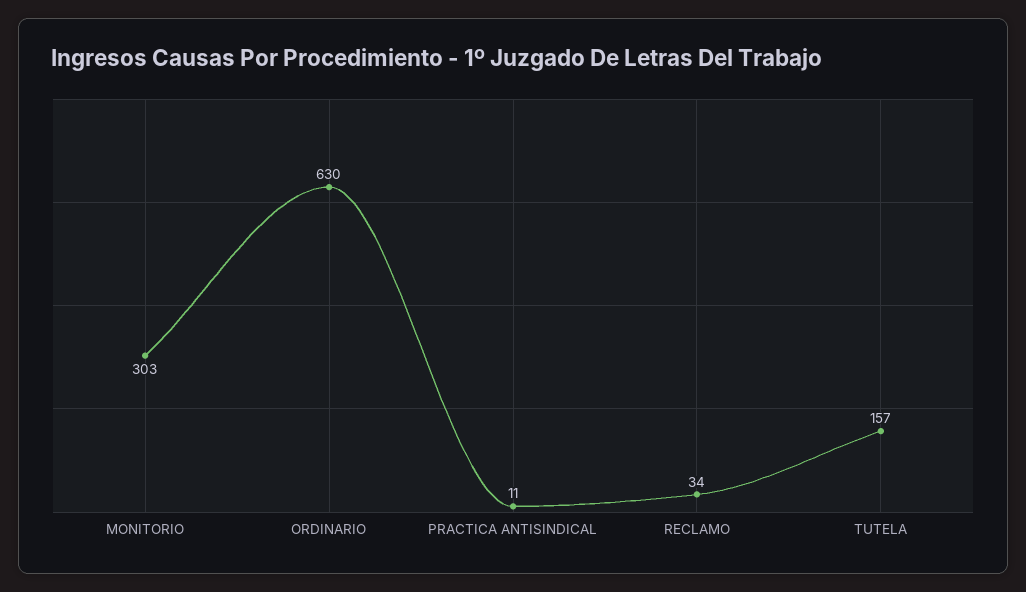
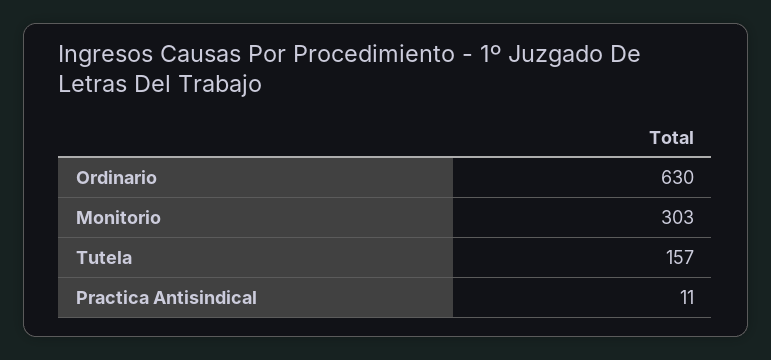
  {
    "MONITORIO": 303,
    "ORDINARIO": 630,
    "PRACTICA ANTISINDICAL": 11,
-   "RECLAMO": 34,
    "TUTELA": 157
  }

